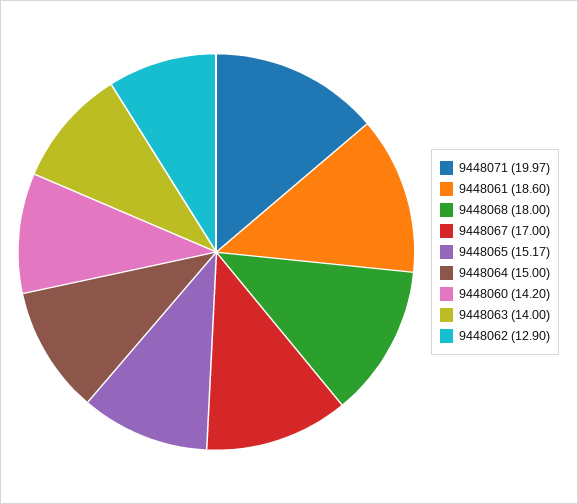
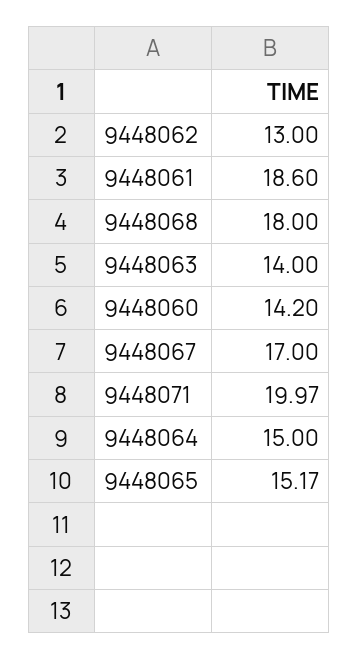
  {
    "9448071": 19.97,
    "9448061": 18.6,
    "9448068": 18,
    "9448067": 17,
    "9448065": 15.17,
    "9448064": 15,
    "9448060": 14.2,
    "9448063": 14,
-   "9448062": 12.9
+   "9448062": 13
  }

